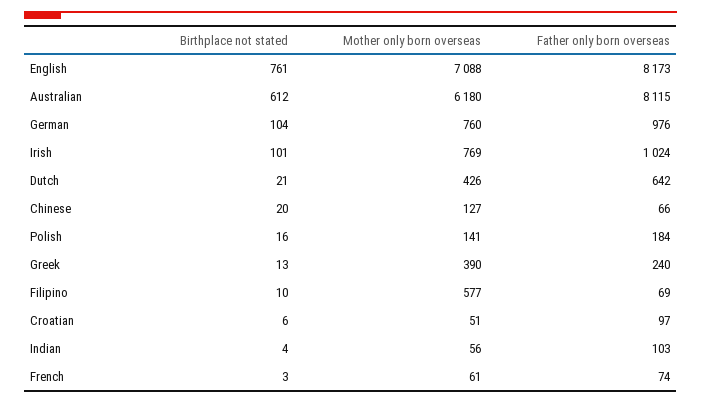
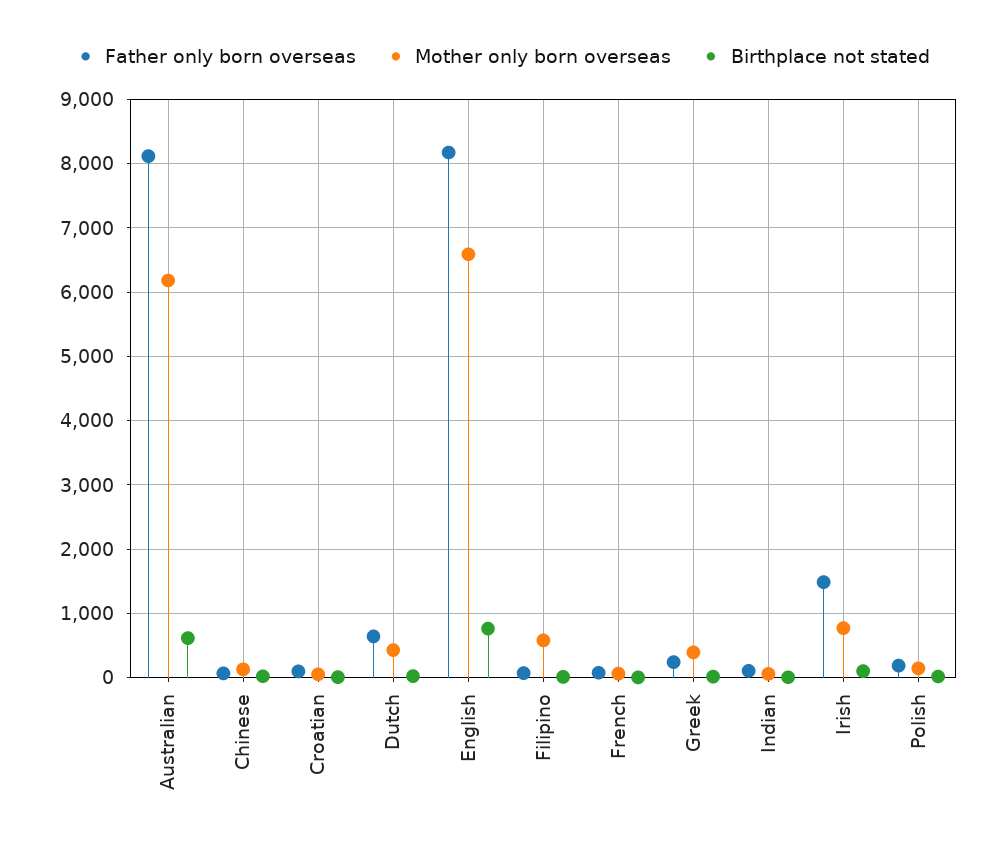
  {
    "Birthplace not stated": {
      "English": 761,
      "Australian": 612,
-     "German": 104,
      "Irish": 101,
      "Dutch": 21,
      "Chinese": 20,
      "Polish": 16,
      "Greek": 13,
      "Filipino": 10,
      "Croatian": 6,
      "Indian": 4,
      "French": 3
    },
    "Mother only born overseas": {
-     "English": 7088,
+     "English": 6600,
      "Australian": 6180,
-     "German": 760,
      "Irish": 769,
      "Dutch": 426,
      "Chinese": 127,
      "Polish": 141,
      "Greek": 390,
      "Filipino": 577,
      "Croatian": 51,
      "Indian": 56,
      "French": 61
    },
    "Father only born overseas": {
      "English": 8173,
      "Australian": 8115,
-     "German": 976,
-     "Irish": 1024,
+     "Irish": 1500,
      "Dutch": 642,
      "Chinese": 66,
      "Polish": 184,
      "Greek": 240,
      "Filipino": 69,
      "Croatian": 97,
      "Indian": 103,
      "French": 74
    }
  }

